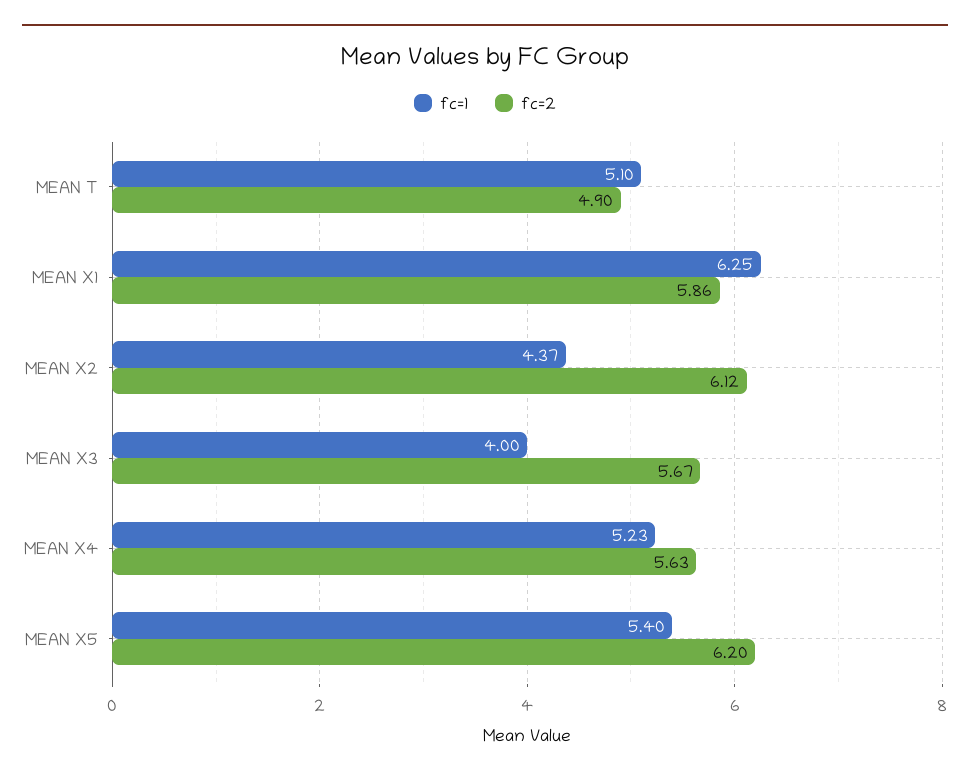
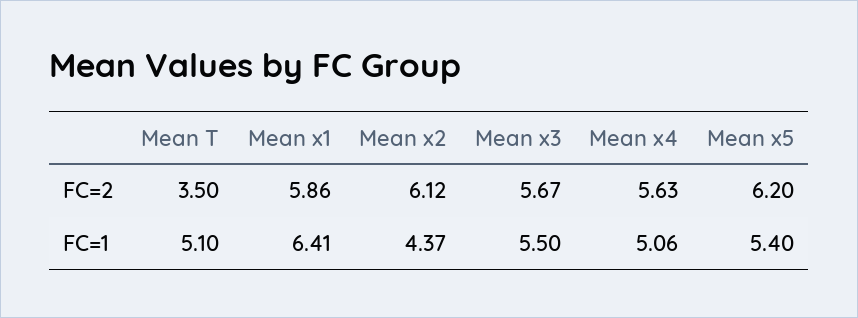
  {
    "fc=1": {
      "MEAN T": 5.1,
-     "MEAN X1": 6.25,
+     "MEAN X1": 6.41,
      "MEAN X2": 4.37,
-     "MEAN X3": 4,
+     "MEAN X3": 5.5,
-     "MEAN X4": 5.23,
+     "MEAN X4": 5.06,
      "MEAN X5": 5.4
    },
    "fc=2": {
-     "MEAN T": 4.9,
+     "MEAN T": 3.5,
      "MEAN X1": 5.86,
      "MEAN X2": 6.12,
      "MEAN X3": 5.67,
      "MEAN X4": 5.63,
      "MEAN X5": 6.2
    }
  }

